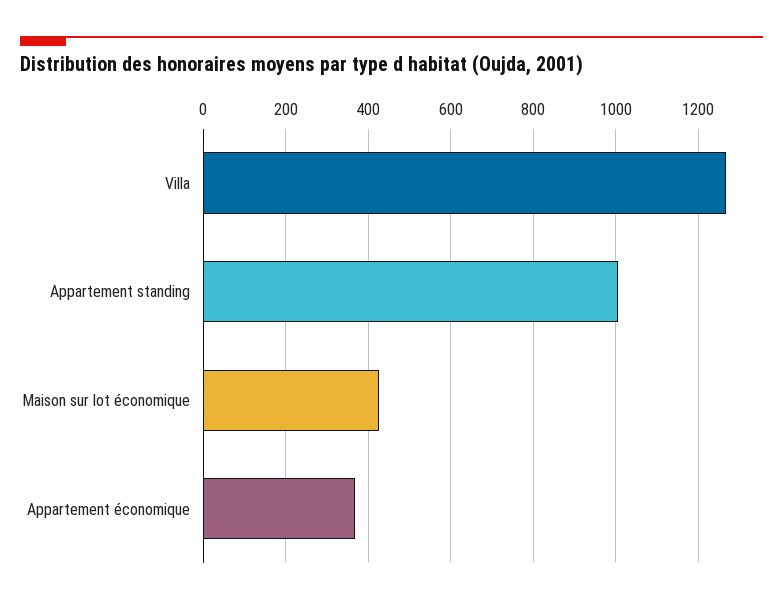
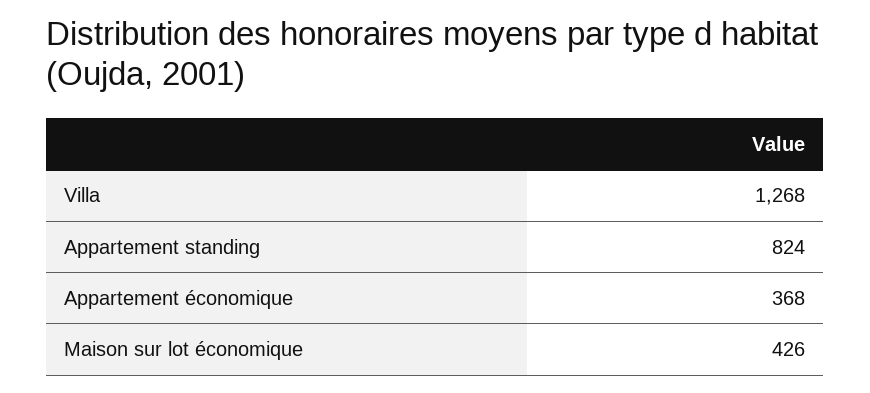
  {
    "Villa": 1268,
-   "Appartement standing": 1000,
+   "Appartement standing": 824,
    "Maison sur lot économique": 426,
    "Appartement économique": 368
  }

